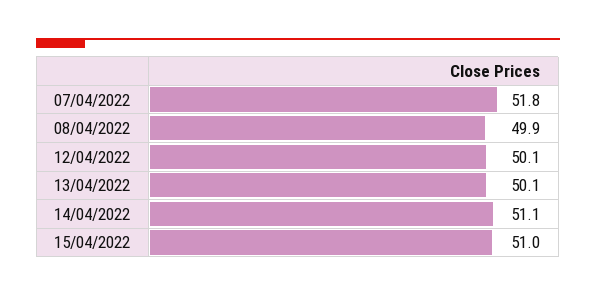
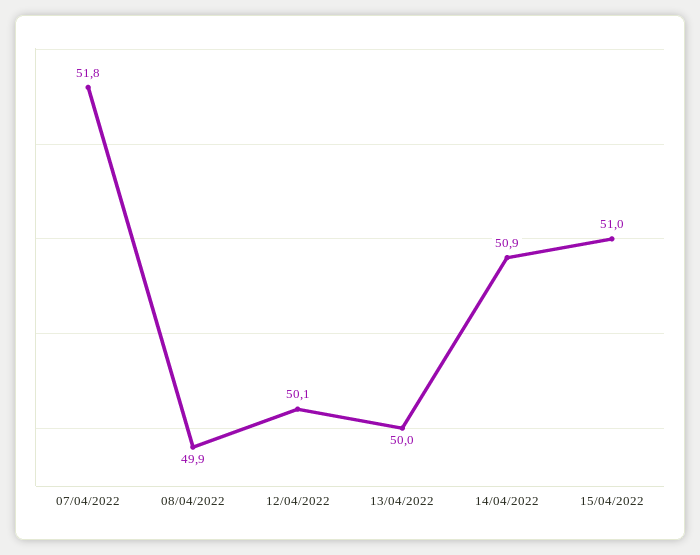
  {
    "07/04/2022": 51.8,
    "08/04/2022": 49.9,
    "12/04/2022": 50.1,
-   "13/04/2022": 50.1,
+   "13/04/2022": 50,
-   "14/04/2022": 51.1,
+   "14/04/2022": 50.9,
    "15/04/2022": 51
  }

